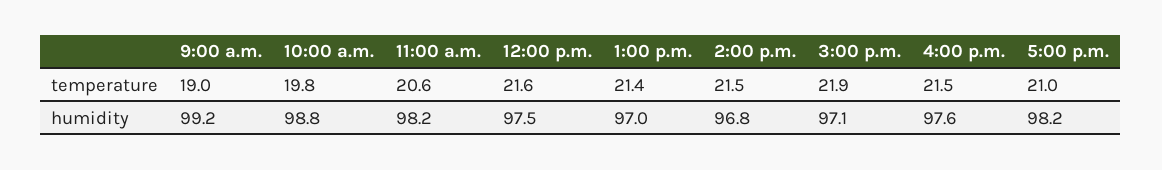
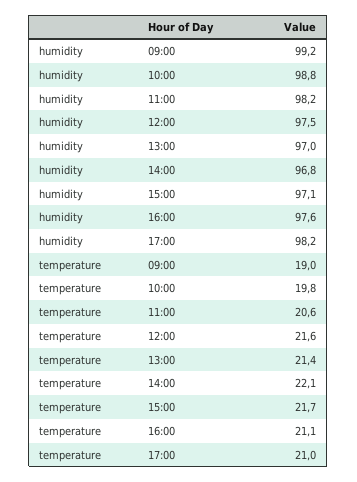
  {
    "9:00 a.m.": {
      "temperature": 19,
      "humidity": 99.2
    },
    "10:00 a.m.": {
      "temperature": 19.8,
      "humidity": 98.8
    },
    "11:00 a.m.": {
      "temperature": 20.6,
      "humidity": 98.2
    },
    "12:00 p.m.": {
      "temperature": 21.6,
      "humidity": 97.5
    },
    "1:00 p.m.": {
      "temperature": 21.4,
      "humidity": 97
    },
    "2:00 p.m.": {
-     "temperature": 21.5,
+     "temperature": 22.1,
      "humidity": 96.8
    },
    "3:00 p.m.": {
-     "temperature": 21.9,
+     "temperature": 21.7,
      "humidity": 97.1
    },
    "4:00 p.m.": {
-     "temperature": 21.5,
+     "temperature": 21.1,
      "humidity": 97.6
    },
    "5:00 p.m.": {
      "temperature": 21,
      "humidity": 98.2
    }
  }

